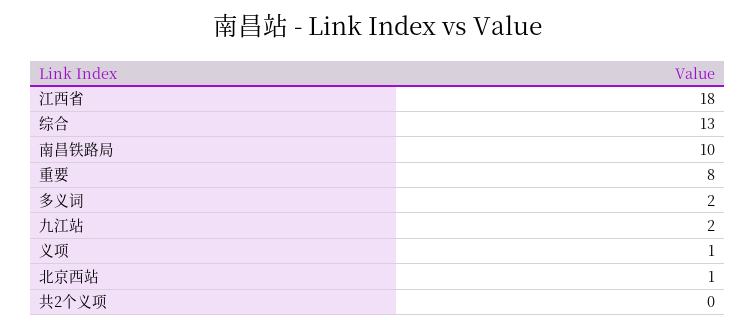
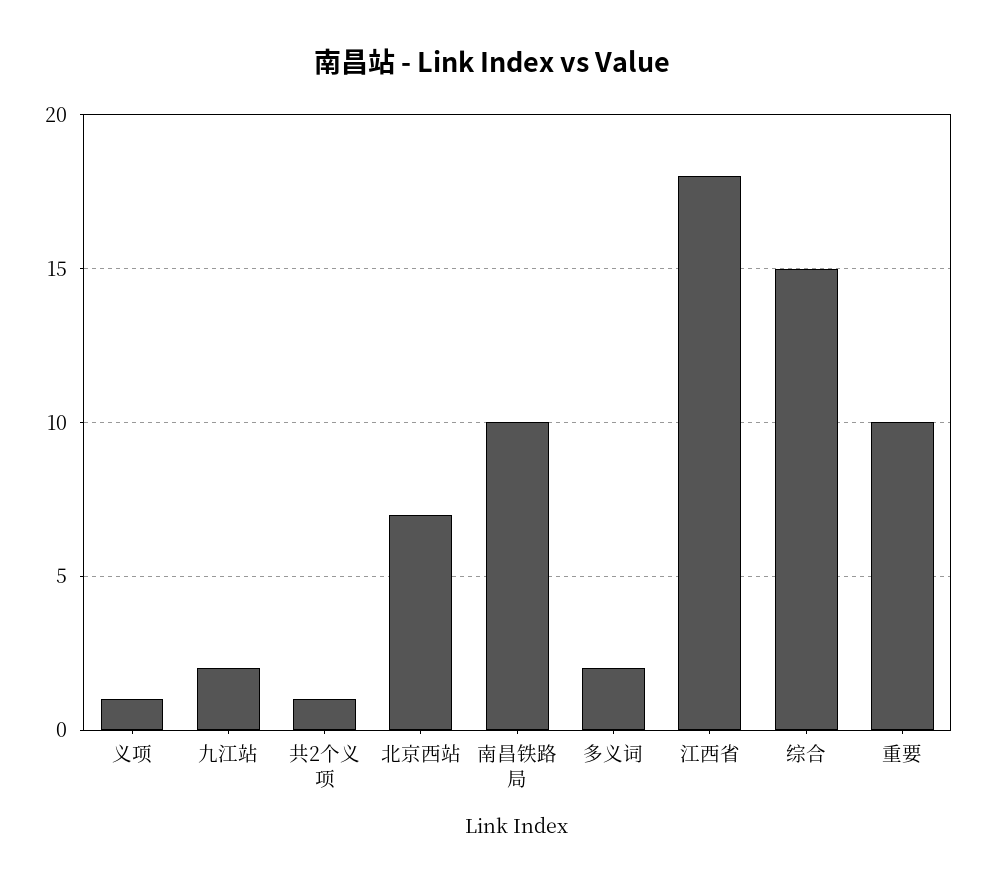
  {
    "江西省": 18,
-   "综合": 13,
+   "综合": 15,
    "南昌铁路局": 10,
-   "重要": 8,
+   "重要": 10,
    "多义词": 2,
    "九江站": 2,
    "义项": 1,
-   "北京西站": 1,
+   "北京西站": 7,
-   "共2个义项": 0
+   "共2个义项": 1
  }

